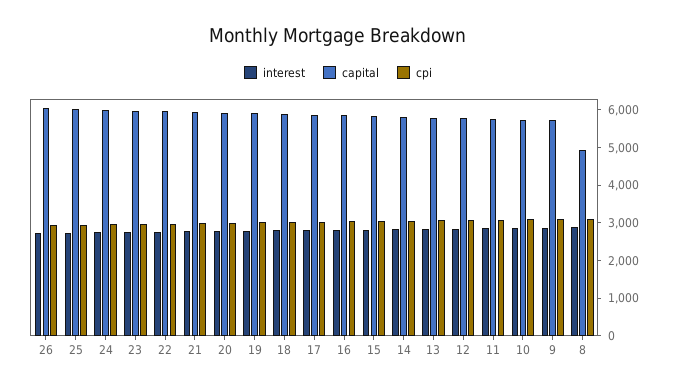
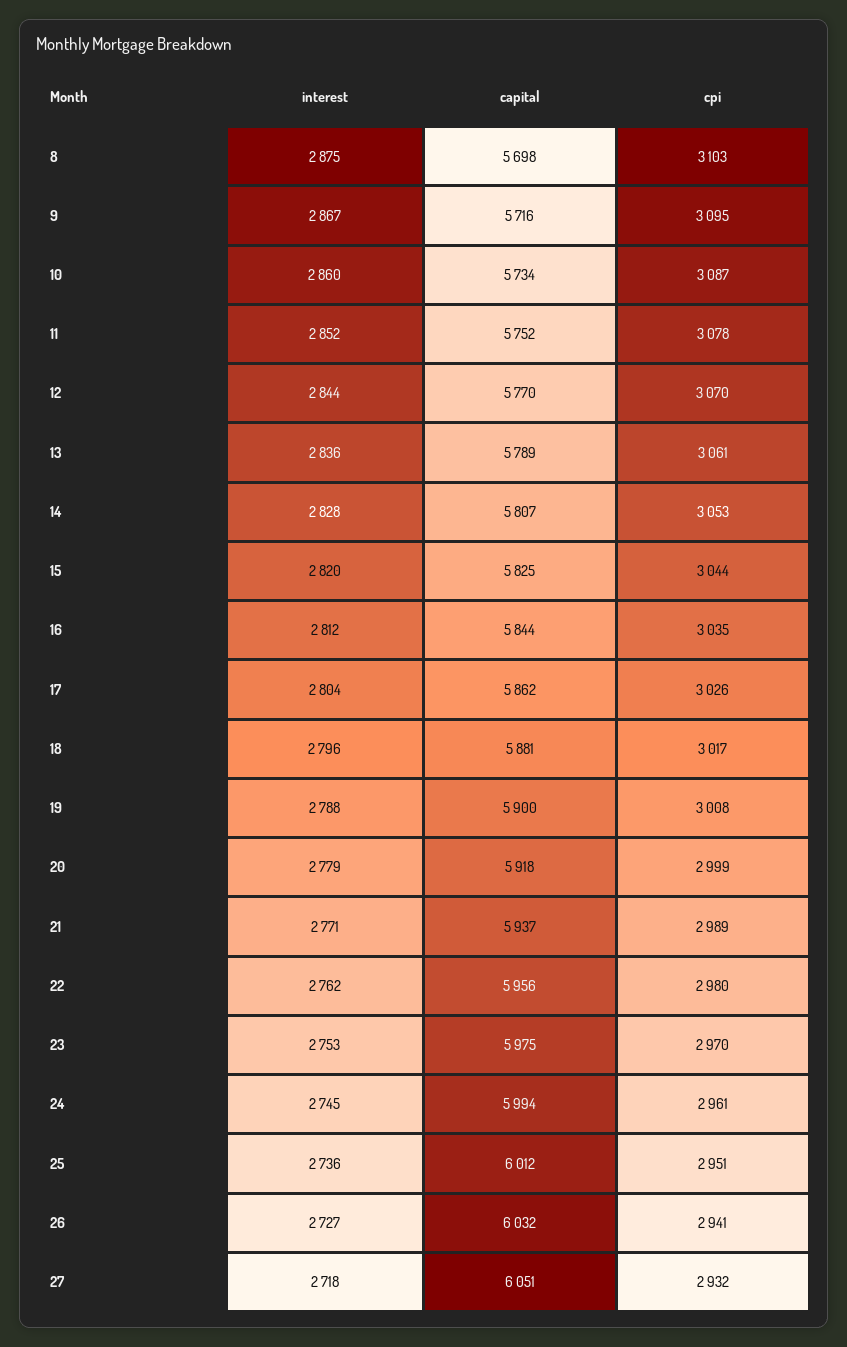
  {
    "interest": {
      "26": 2727,
      "25": 2736,
      "24": 2745,
      "23": 2753,
      "22": 2762,
      "21": 2771,
      "20": 2779,
      "19": 2788,
      "18": 2796,
      "17": 2804,
      "16": 2812,
      "15": 2820,
      "14": 2828,
      "13": 2836,
      "12": 2844,
      "11": 2852,
      "10": 2860,
      "9": 2867,
-     "8": 2875
+     "8": 2875,
+     "27": 2718
    },
    "capital": {
      "26": 6032,
      "25": 6012,
      "24": 5994,
      "23": 5975,
      "22": 5956,
      "21": 5937,
      "20": 5918,
      "19": 5900,
      "18": 5881,
      "17": 5862,
      "16": 5844,
      "15": 5825,
      "14": 5807,
      "13": 5789,
      "12": 5770,
      "11": 5752,
      "10": 5734,
      "9": 5716,
-     "8": 5000
+     "8": 5698,
+     "27": 6051
    },
    "cpi": {
      "26": 2941,
      "25": 2951,
      "24": 2961,
      "23": 2970,
      "22": 2980,
      "21": 2989,
      "20": 2999,
      "19": 3008,
      "18": 3017,
      "17": 3026,
      "16": 3035,
      "15": 3044,
      "14": 3053,
      "13": 3061,
      "12": 3070,
      "11": 3078,
      "10": 3087,
      "9": 3095,
-     "8": 3103
+     "8": 3103,
+     "27": 2932
    }
  }

